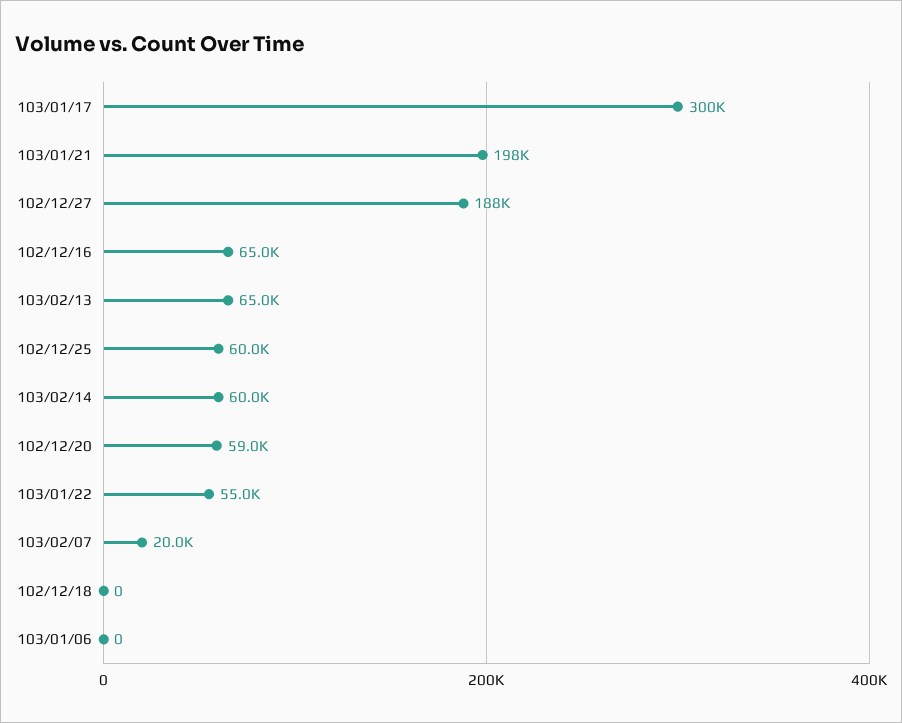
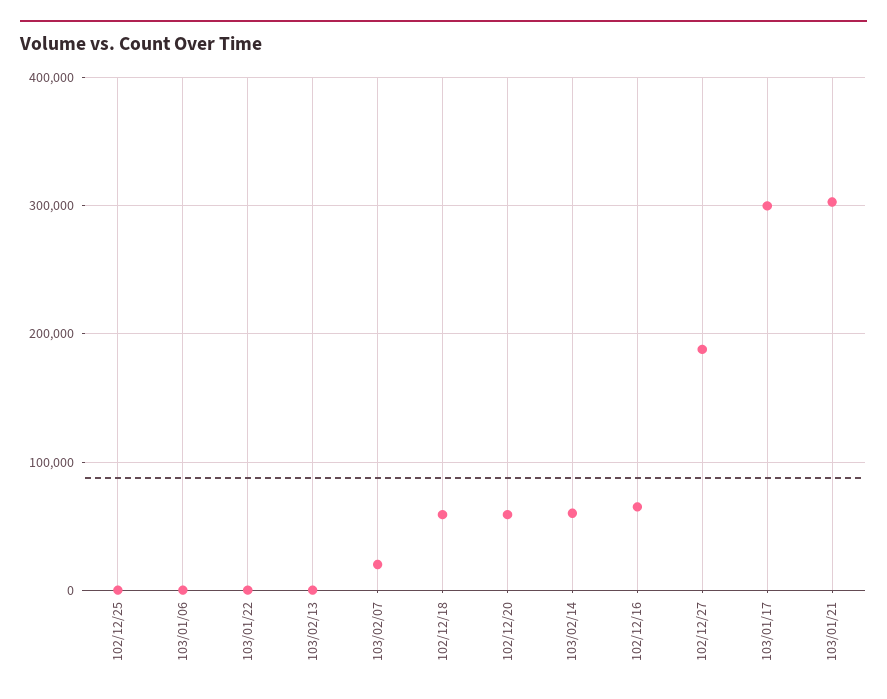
  {
    "103/01/17": 300000,
-   "103/01/21": 198000,
+   "103/01/21": 300000,
    "102/12/27": 188000,
    "102/12/16": 65000,
-   "103/02/13": 65000,
+   "103/02/13": 0,
-   "102/12/25": 60000,
+   "102/12/25": 0,
    "103/02/14": 60000,
    "102/12/20": 59000,
-   "103/01/22": 55000,
+   "103/01/22": 0,
    "103/02/07": 20000,
-   "102/12/18": 0,
+   "102/12/18": 60000,
    "103/01/06": 0
  }

